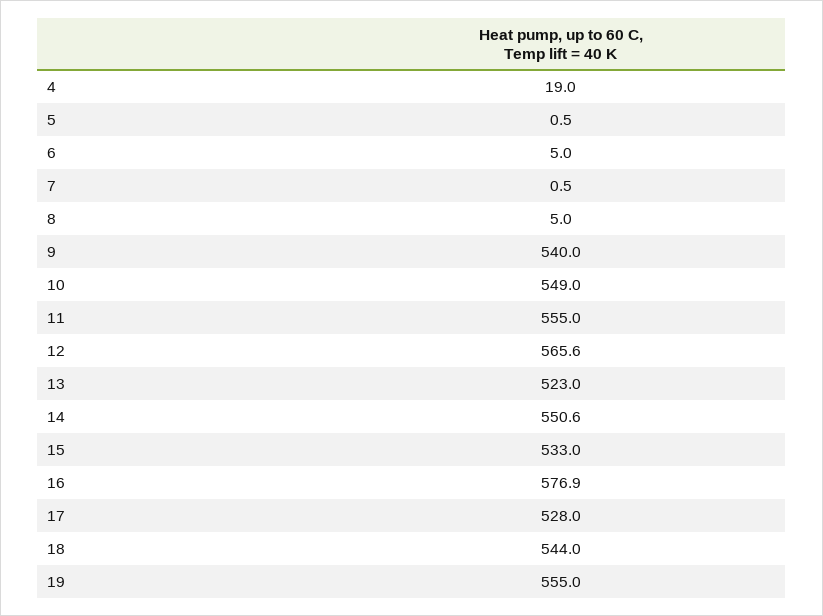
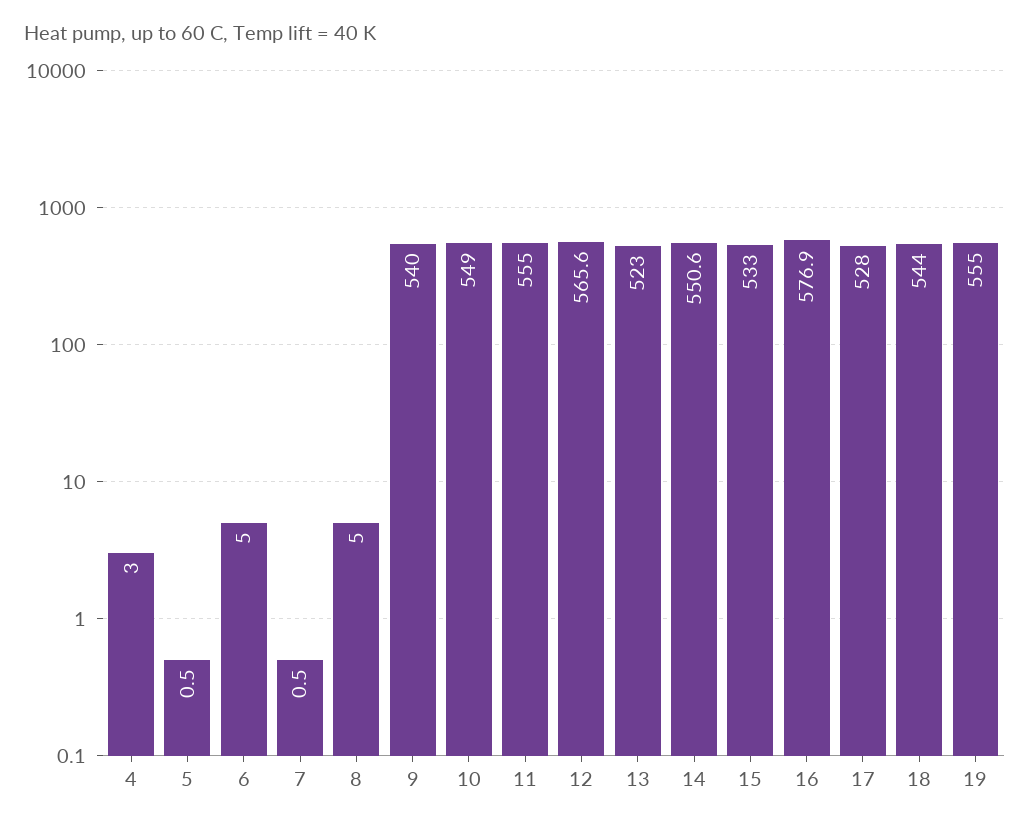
  {
-   "4": 19,
+   "4": 3,
    "5": 0.5,
    "6": 5,
    "7": 0.5,
    "8": 5,
    "9": 540,
    "10": 549,
    "11": 555,
    "12": 565.6,
    "13": 523,
    "14": 550.6,
    "15": 533,
    "16": 576.9,
    "17": 528,
    "18": 544,
    "19": 555
  }

